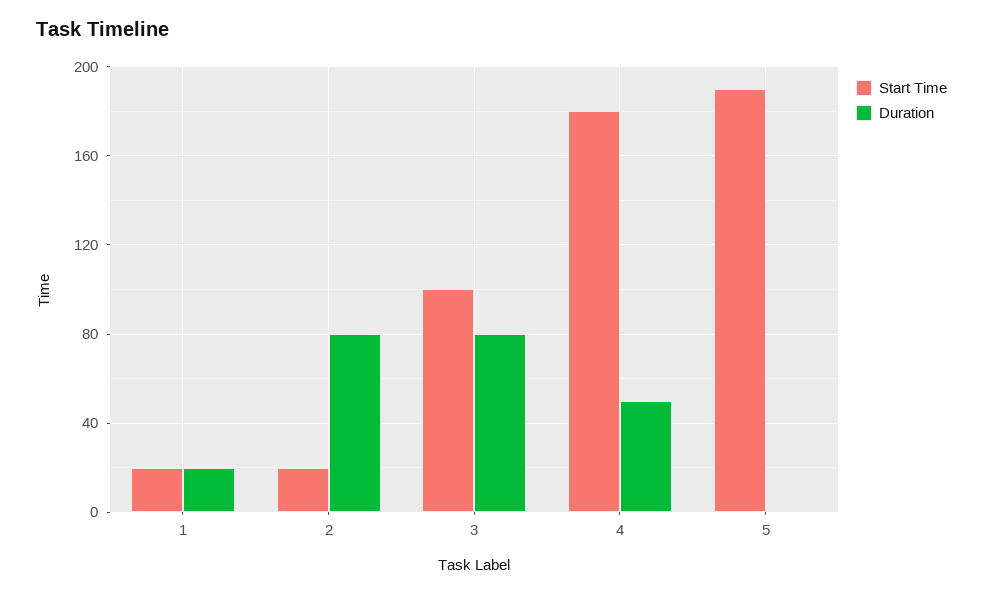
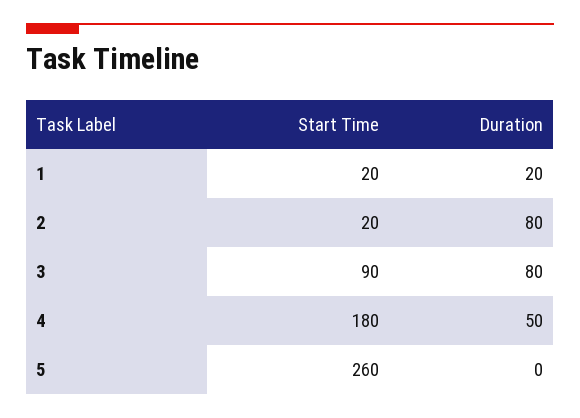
  {
    "Start Time": {
      "1": 20,
      "2": 20,
-     "3": 100,
+     "3": 90,
      "4": 180,
-     "5": 190
+     "5": 260
    },
    "Duration": {
      "1": 20,
      "2": 80,
      "3": 80,
      "4": 50,
      "5": 0
    }
  }

